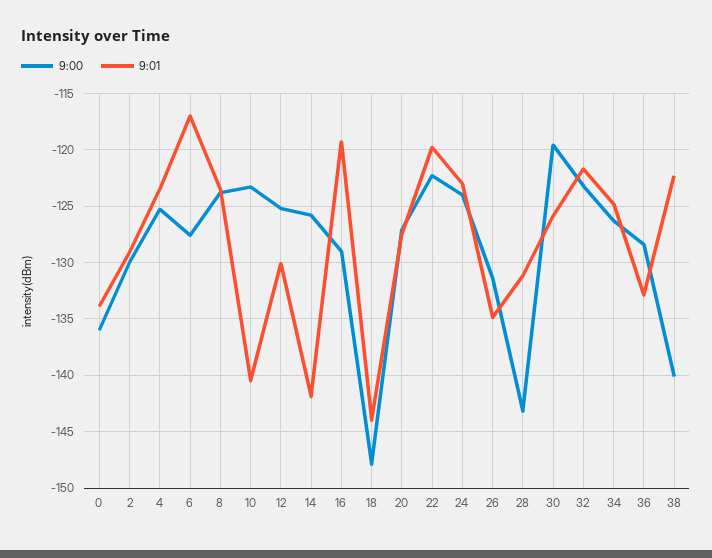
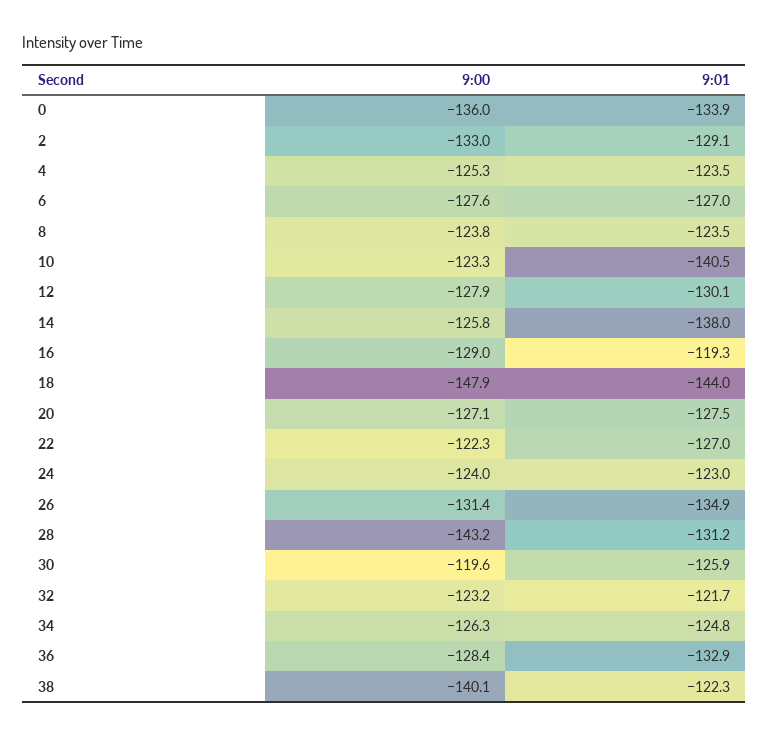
  {
    "9:00": {
      "0": -136,
-     "2": -130,
+     "2": -133,
      "4": -125.3,
      "6": -127.6,
      "8": -123.8,
      "10": -123.3,
-     "12": -125,
+     "12": -127.9,
      "14": -125.8,
      "16": -129,
      "18": -147.9,
      "20": -127.1,
      "22": -122.3,
      "24": -124,
      "26": -131.4,
      "28": -143.2,
      "30": -119.6,
      "32": -123.2,
      "34": -126.3,
      "36": -128.4,
      "38": -140.1
    },
    "9:01": {
      "0": -133.9,
      "2": -129.1,
      "4": -123.5,
-     "6": -117,
+     "6": -127,
      "8": -123.5,
      "10": -140.5,
      "12": -130.1,
-     "14": -142,
+     "14": -138,
      "16": -119.3,
      "18": -144,
      "20": -127.5,
-     "22": -120,
+     "22": -127,
      "24": -123,
      "26": -134.9,
      "28": -131.2,
      "30": -125.9,
      "32": -121.7,
      "34": -124.8,
      "36": -132.9,
      "38": -122.3
    }
  }

